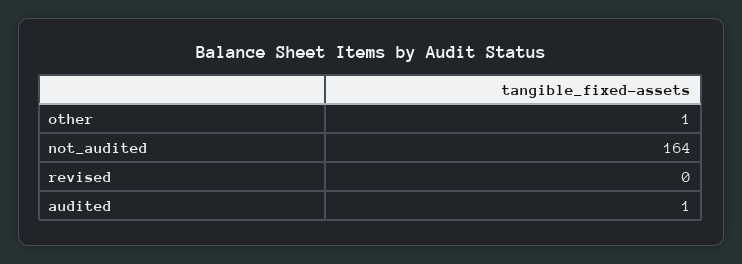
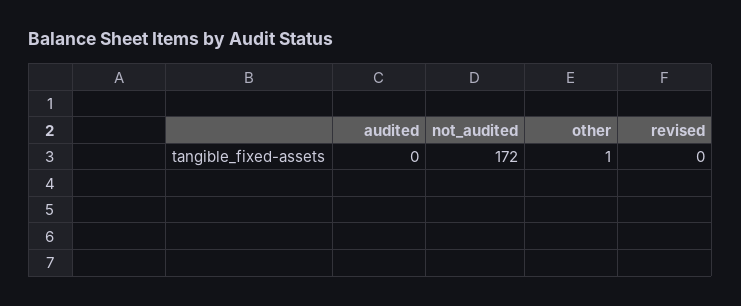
  {
    "other": 1,
-   "not_audited": 164,
+   "not_audited": 172,
    "revised": 0,
-   "audited": 1
+   "audited": 0
  }

